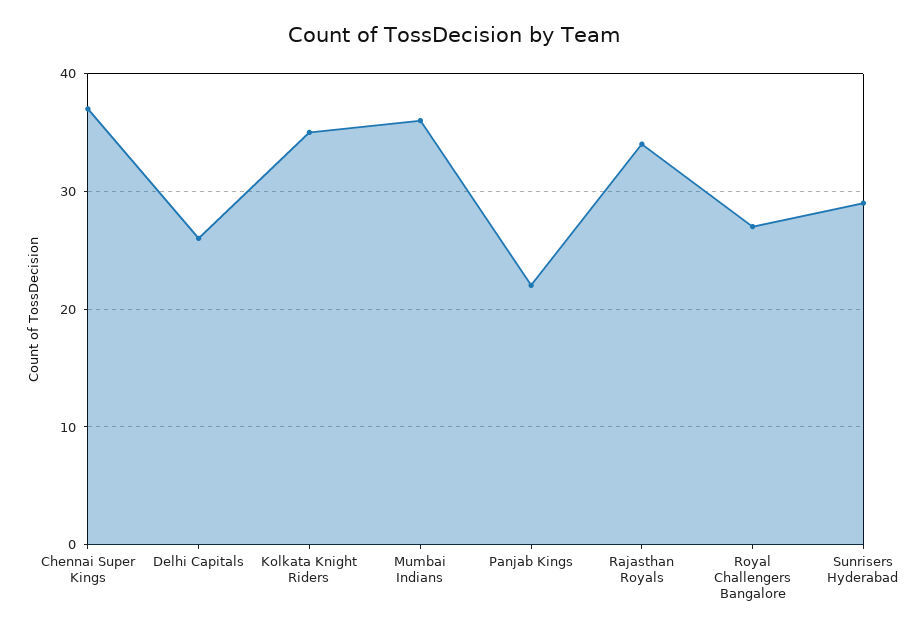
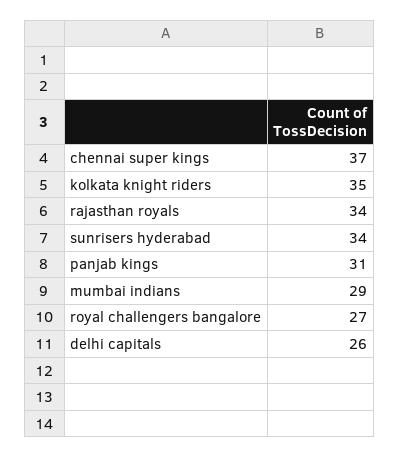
  {
    "Chennai Super Kings": 37,
    "Delhi Capitals": 26,
    "Kolkata Knight Riders": 35,
-   "Mumbai Indians": 36,
+   "Mumbai Indians": 29,
-   "Panjab Kings": 22,
+   "Panjab Kings": 31,
    "Rajasthan Royals": 34,
    "Royal Challengers Bangalore": 27,
-   "Sunrisers Hyderabad": 29
+   "Sunrisers Hyderabad": 34
  }

